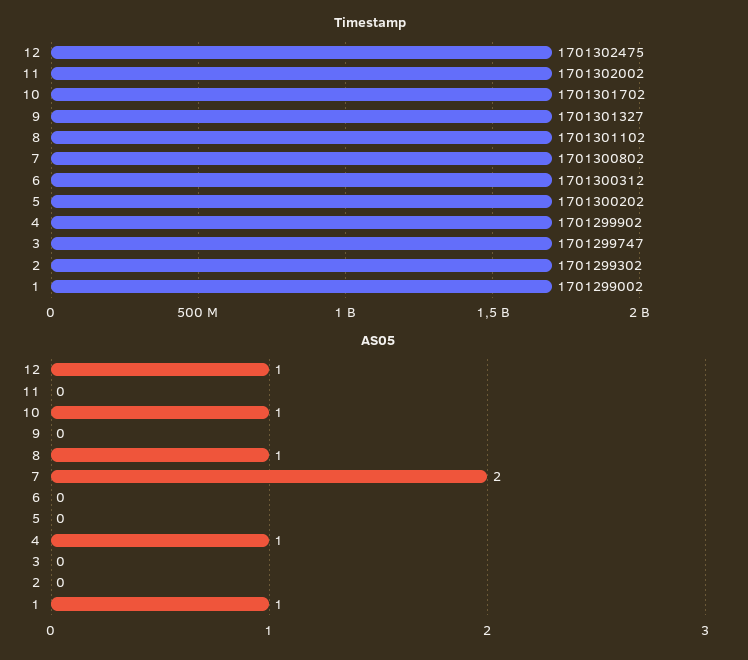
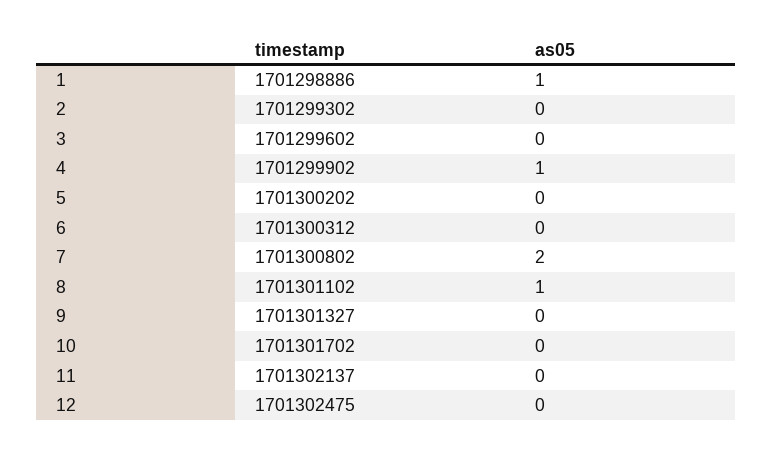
  {
    "Timestamp": {
      "12": 1701302475,
-     "11": 1701302002,
+     "11": 1701302137,
      "10": 1701301702,
      "9": 1701301327,
      "8": 1701301102,
      "7": 1701300802,
      "6": 1701300312,
      "5": 1701300202,
      "4": 1701299902,
-     "3": 1701299747,
+     "3": 1701299602,
      "2": 1701299302,
-     "1": 1701299002
+     "1": 1701298886
    },
    "AS05": {
-     "12": 1,
+     "12": 0,
      "11": 0,
-     "10": 1,
+     "10": 0,
      "9": 0,
      "8": 1,
      "7": 2,
      "6": 0,
      "5": 0,
      "4": 1,
      "3": 0,
      "2": 0,
      "1": 1
    }
  }

